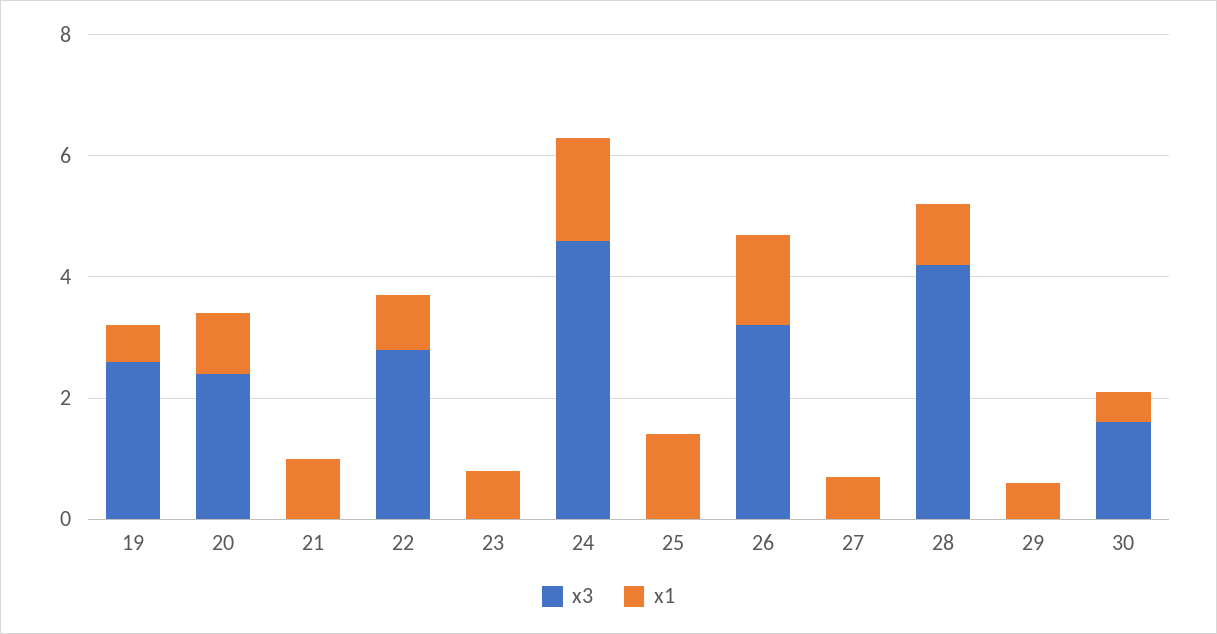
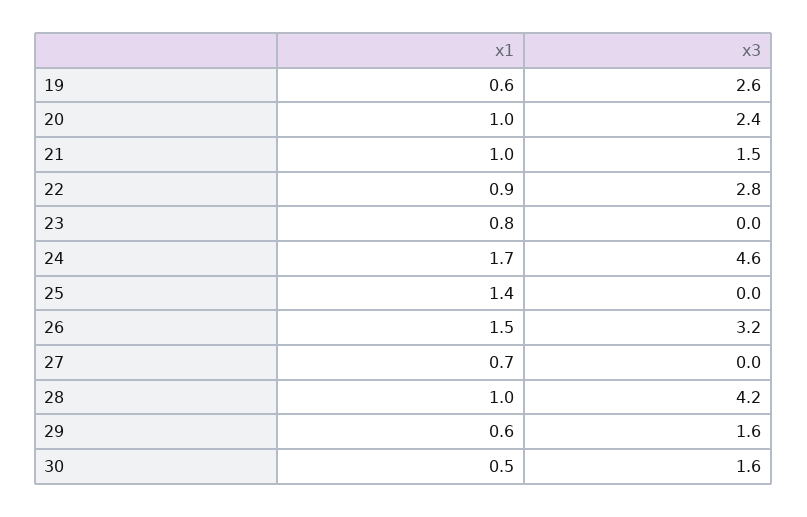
  {
    "x3": {
      "19": 2.6,
      "20": 2.4,
-     "21": 0,
+     "21": 1.5,
      "22": 2.8,
      "23": 0,
      "24": 4.6,
      "25": 0,
      "26": 3.2,
      "27": 0,
      "28": 4.2,
-     "29": 0,
+     "29": 1.6,
      "30": 1.6
    },
    "x1": {
      "19": 0.6,
      "20": 1,
      "21": 1,
      "22": 0.9,
      "23": 0.8,
      "24": 1.7,
      "25": 1.4,
      "26": 1.5,
      "27": 0.7,
      "28": 1,
      "29": 0.6,
      "30": 0.5
    }
  }

